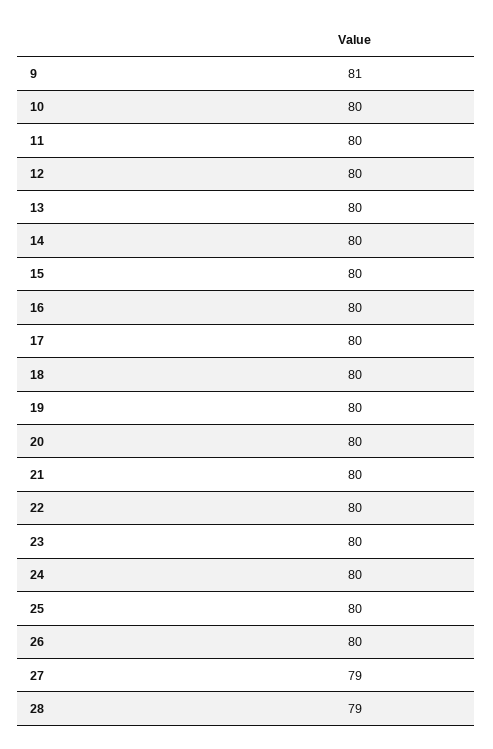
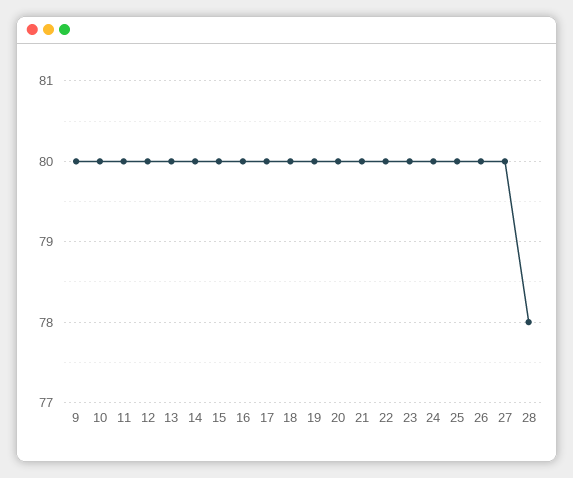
  {
-   "9": 81,
+   "9": 80,
    "10": 80,
    "11": 80,
    "12": 80,
    "13": 80,
    "14": 80,
    "15": 80,
    "16": 80,
    "17": 80,
    "18": 80,
    "19": 80,
    "20": 80,
    "21": 80,
    "22": 80,
    "23": 80,
    "24": 80,
    "25": 80,
    "26": 80,
-   "27": 79,
+   "27": 80,
-   "28": 79
+   "28": 78
  }

